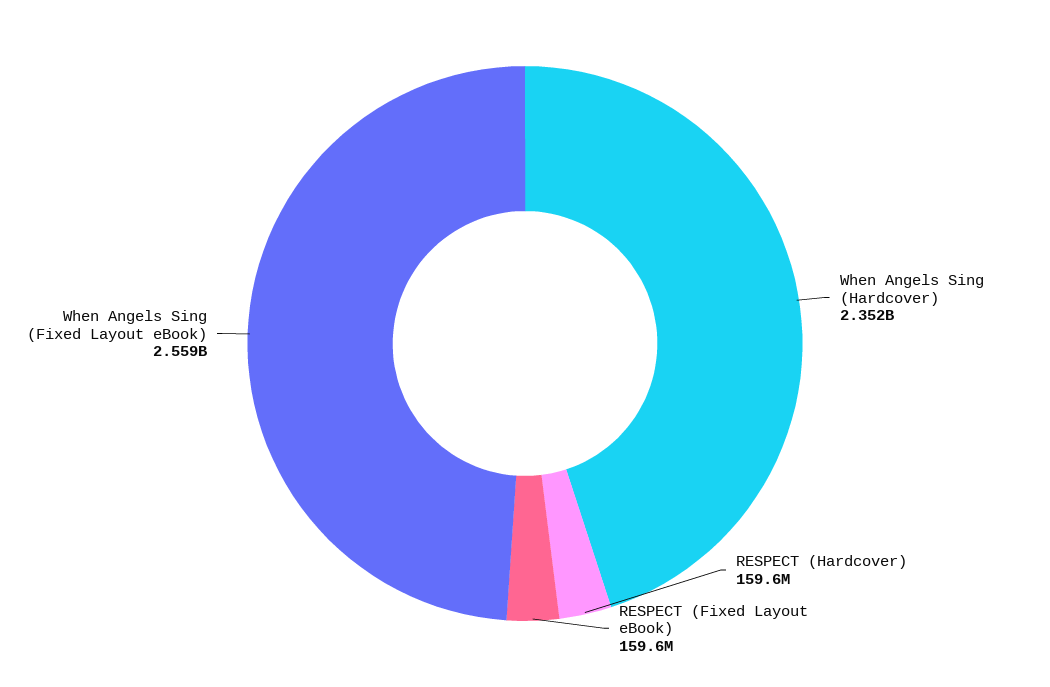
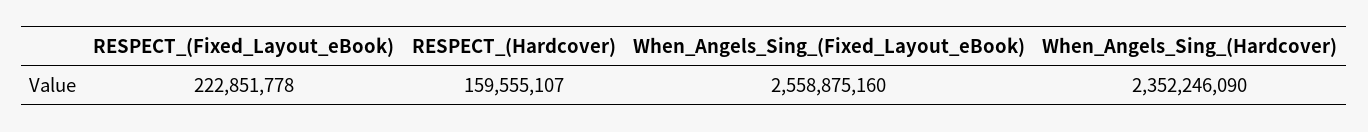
  {
    "When Angels Sing (Hardcover)": 2352246090,
    "RESPECT (Hardcover)": 159555107,
-   "RESPECT (Fixed Layout eBook)": 159600000,
+   "RESPECT (Fixed Layout eBook)": 222851778,
    "When Angels Sing (Fixed Layout eBook)": 2558875160
  }

